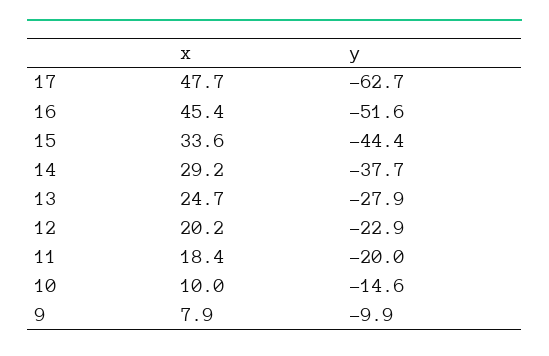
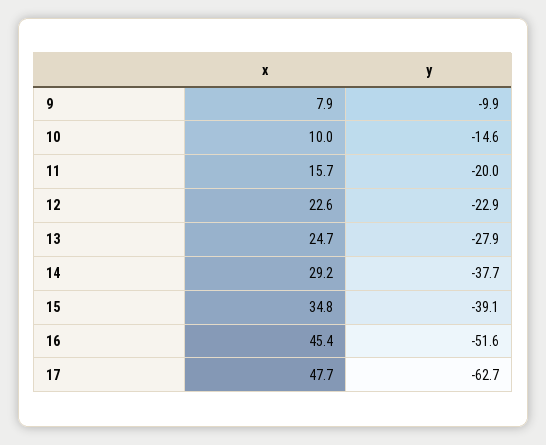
  {
    "x": {
      "17": 47.7,
      "16": 45.4,
-     "15": 33.6,
+     "15": 34.8,
      "14": 29.2,
      "13": 24.7,
-     "12": 20.2,
+     "12": 22.6,
-     "11": 18.4,
+     "11": 15.7,
      "10": 10,
      "9": 7.9
    },
    "y": {
      "17": -62.7,
      "16": -51.6,
-     "15": -44.4,
+     "15": -39.1,
      "14": -37.7,
      "13": -27.9,
      "12": -22.9,
      "11": -20,
      "10": -14.6,
      "9": -9.9
    }
  }

